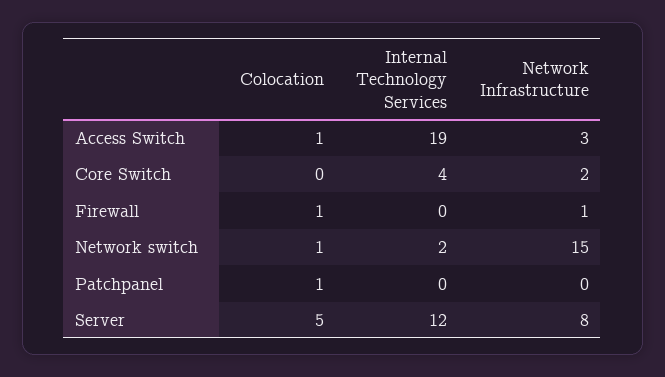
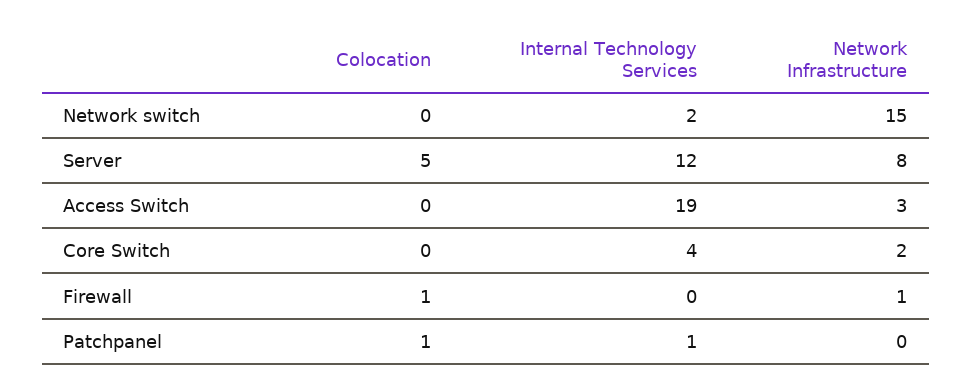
  {
    "Colocation": {
-     "Access Switch": 1,
+     "Access Switch": 0,
      "Core Switch": 0,
      "Firewall": 1,
-     "Network switch": 1,
+     "Network switch": 0,
      "Patchpanel": 1,
      "Server": 5
    },
    "Internal Technology Services": {
      "Access Switch": 19,
      "Core Switch": 4,
      "Firewall": 0,
      "Network switch": 2,
-     "Patchpanel": 0,
+     "Patchpanel": 1,
      "Server": 12
    },
    "Network Infrastructure": {
      "Access Switch": 3,
      "Core Switch": 2,
      "Firewall": 1,
      "Network switch": 15,
      "Patchpanel": 0,
      "Server": 8
    }
  }

